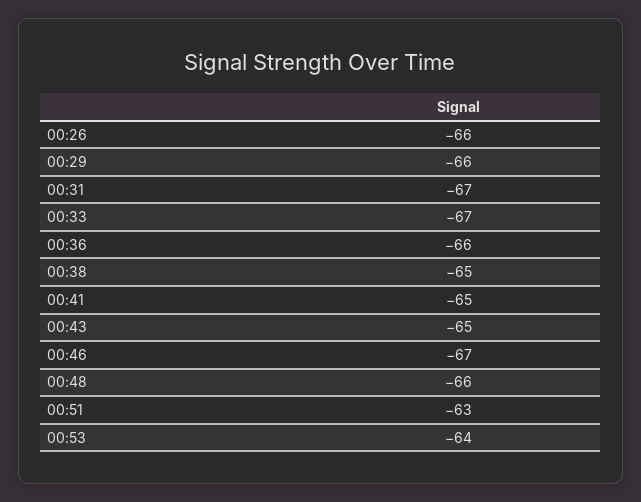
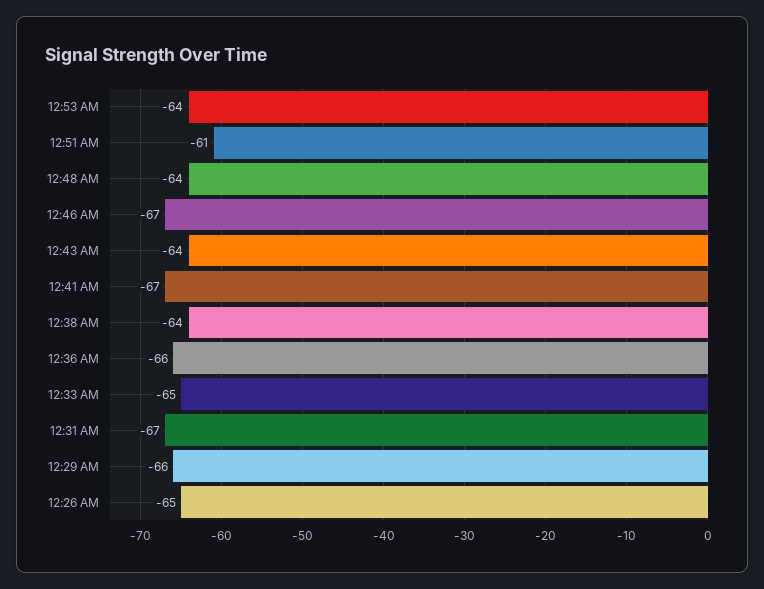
  {
-   "00:26": -66,
+   "00:26": -65,
    "00:29": -66,
    "00:31": -67,
-   "00:33": -67,
+   "00:33": -65,
    "00:36": -66,
-   "00:38": -65,
+   "00:38": -64,
-   "00:41": -65,
+   "00:41": -67,
-   "00:43": -65,
+   "00:43": -64,
    "00:46": -67,
-   "00:48": -66,
+   "00:48": -64,
-   "00:51": -63,
+   "00:51": -61,
    "00:53": -64
  }

